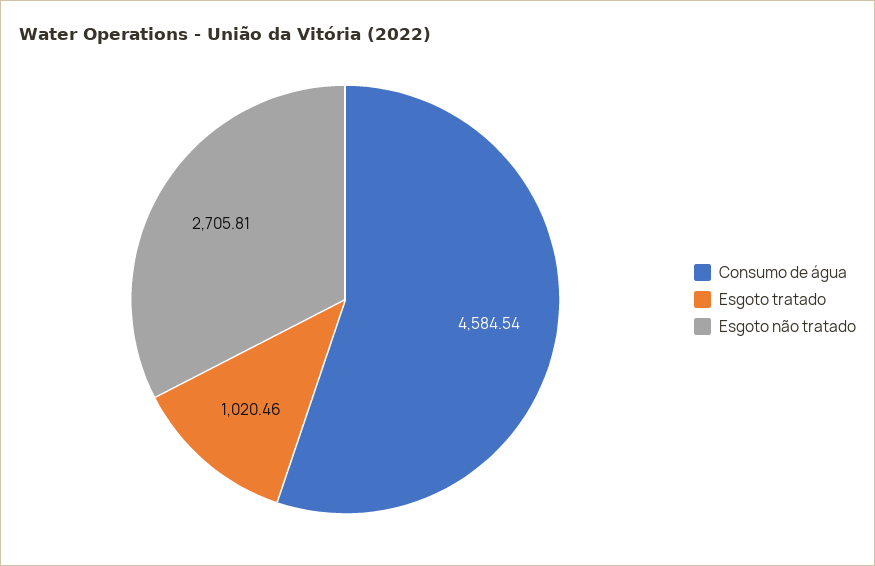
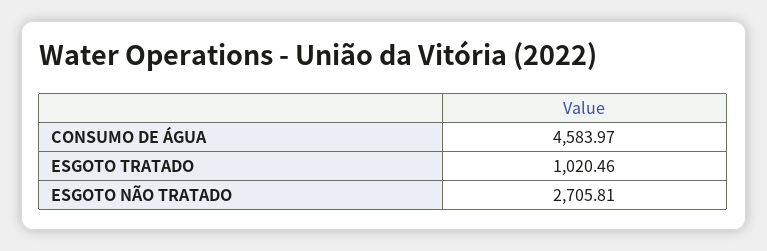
  {
-   "Consumo de água": 4584.54,
+   "Consumo de água": 4583.97,
    "Esgoto tratado": 1020.46,
    "Esgoto não tratado": 2705.81
  }

